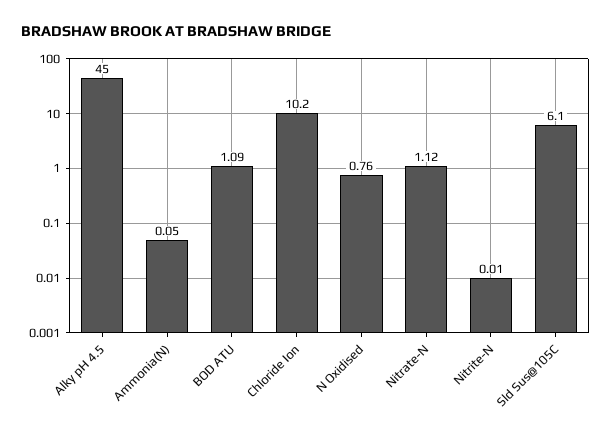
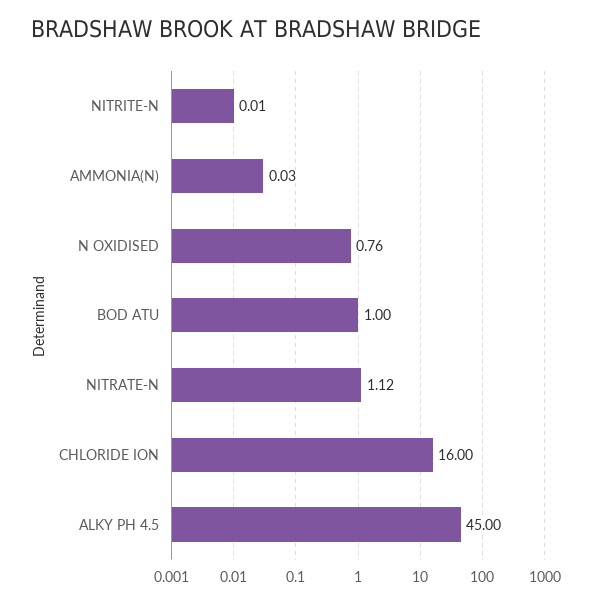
  {
    "Alky pH 4.5": 45,
-   "Ammonia(N)": 0.05,
+   "Ammonia(N)": 0.03,
-   "BOD ATU": 1.09,
+   "BOD ATU": 1,
-   "Chloride Ion": 10.2,
+   "Chloride Ion": 16,
    "N Oxidised": 0.76,
    "Nitrate-N": 1.12,
-   "Nitrite-N": 0.01,
+   "Nitrite-N": 0.01
-   "Sld Sus@105C": 6.1
  }

